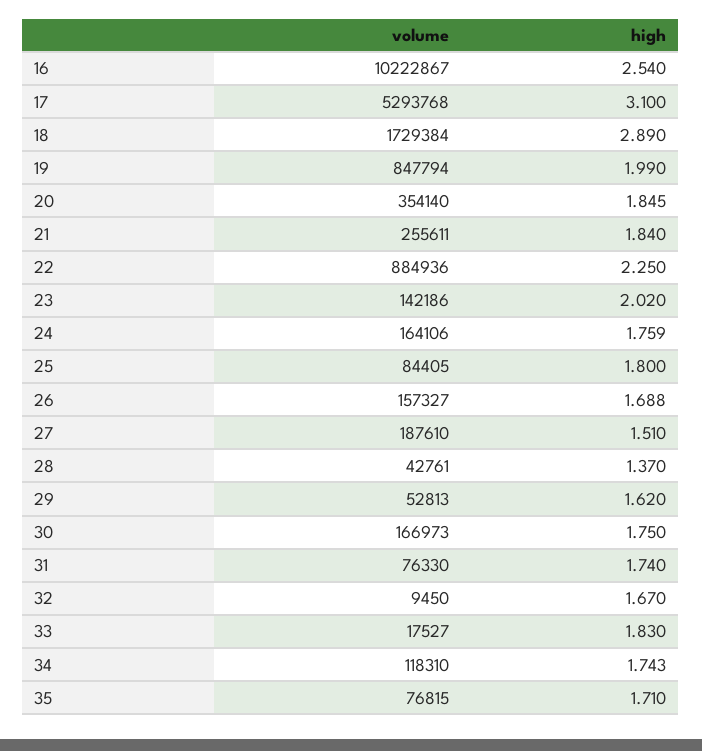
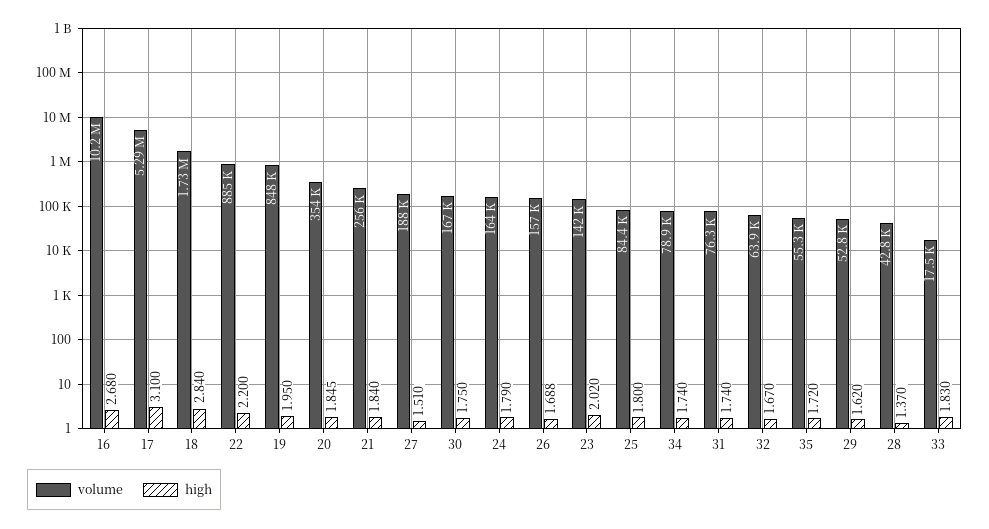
  {
    "volume": {
      "16": 10222867,
      "17": 5293768,
      "18": 1729384,
      "19": 847794,
      "20": 354140,
      "21": 255611,
      "22": 884936,
      "23": 142186,
      "24": 164106,
      "25": 84405,
      "26": 157327,
      "27": 187610,
      "28": 42761,
      "29": 52813,
      "30": 166973,
      "31": 76330,
-     "32": 9450,
+     "32": 63900,
      "33": 17527,
-     "34": 118310,
+     "34": 78900,
-     "35": 76815
+     "35": 55300
    },
    "high": {
-     "16": 2.54,
+     "16": 2.68,
      "17": 3.1,
-     "18": 2.89,
+     "18": 2.84,
-     "19": 1.99,
+     "19": 1.95,
      "20": 1.845,
      "21": 1.84,
-     "22": 2.25,
+     "22": 2.2,
      "23": 2.02,
-     "24": 1.759,
+     "24": 1.79,
      "25": 1.8,
      "26": 1.688,
      "27": 1.51,
      "28": 1.37,
      "29": 1.62,
      "30": 1.75,
      "31": 1.74,
      "32": 1.67,
      "33": 1.83,
-     "34": 1.743,
+     "34": 1.74,
-     "35": 1.71
+     "35": 1.72
    }
  }

